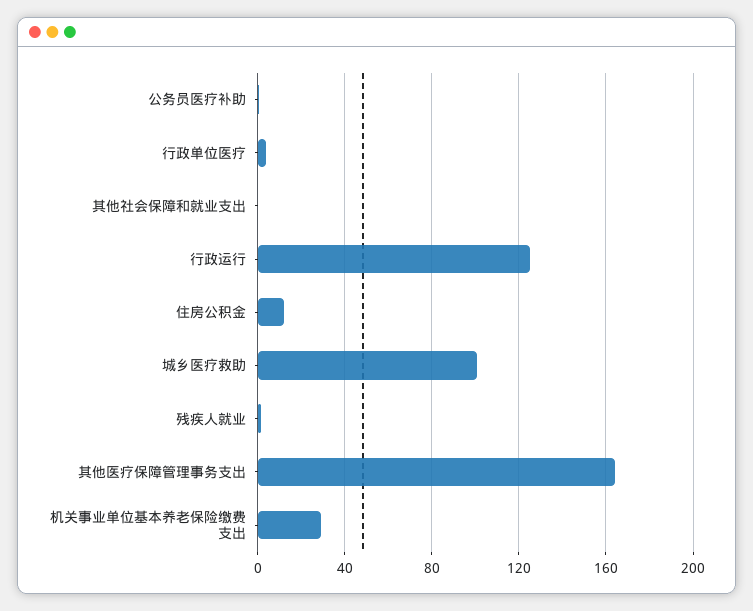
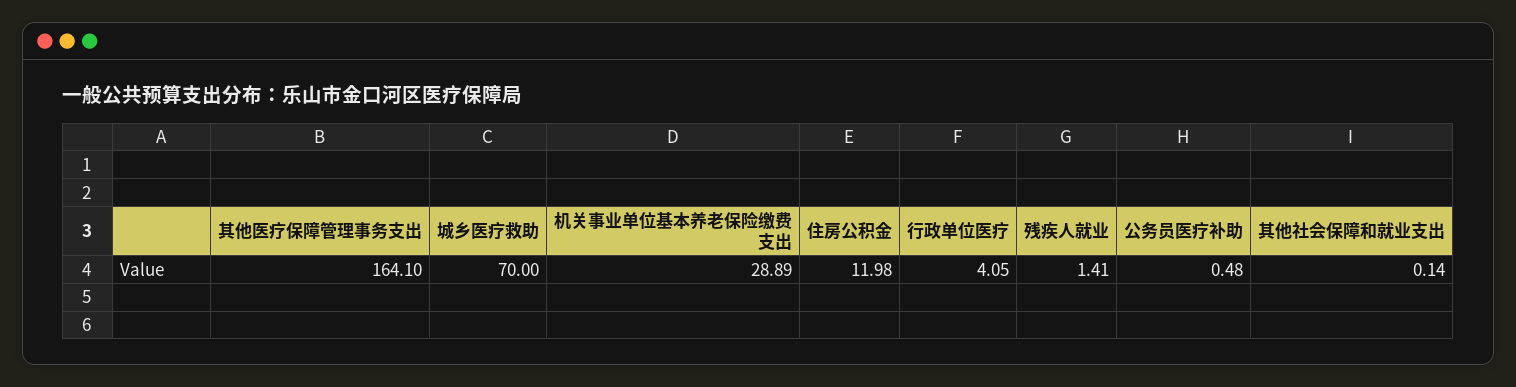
  {
    "公务员医疗补助": 0.48,
    "行政单位医疗": 4.05,
    "其他社会保障和就业支出": 0.14,
-   "行政运行": 125,
    "住房公积金": 11.98,
-   "城乡医疗救助": 100,
+   "城乡医疗救助": 70,
    "残疾人就业": 1.41,
    "其他医疗保障管理事务支出": 164.1,
    "机关事业单位基本养老保险缴费支出": 28.89
  }

